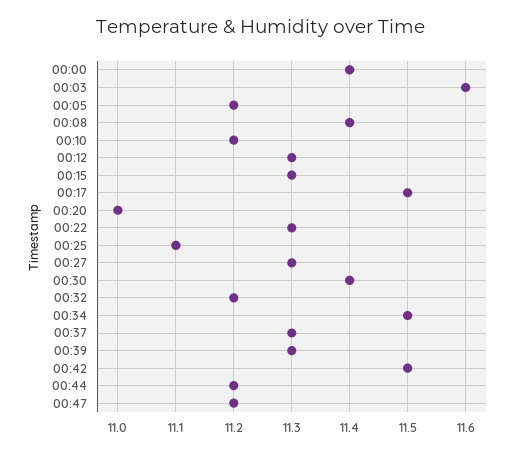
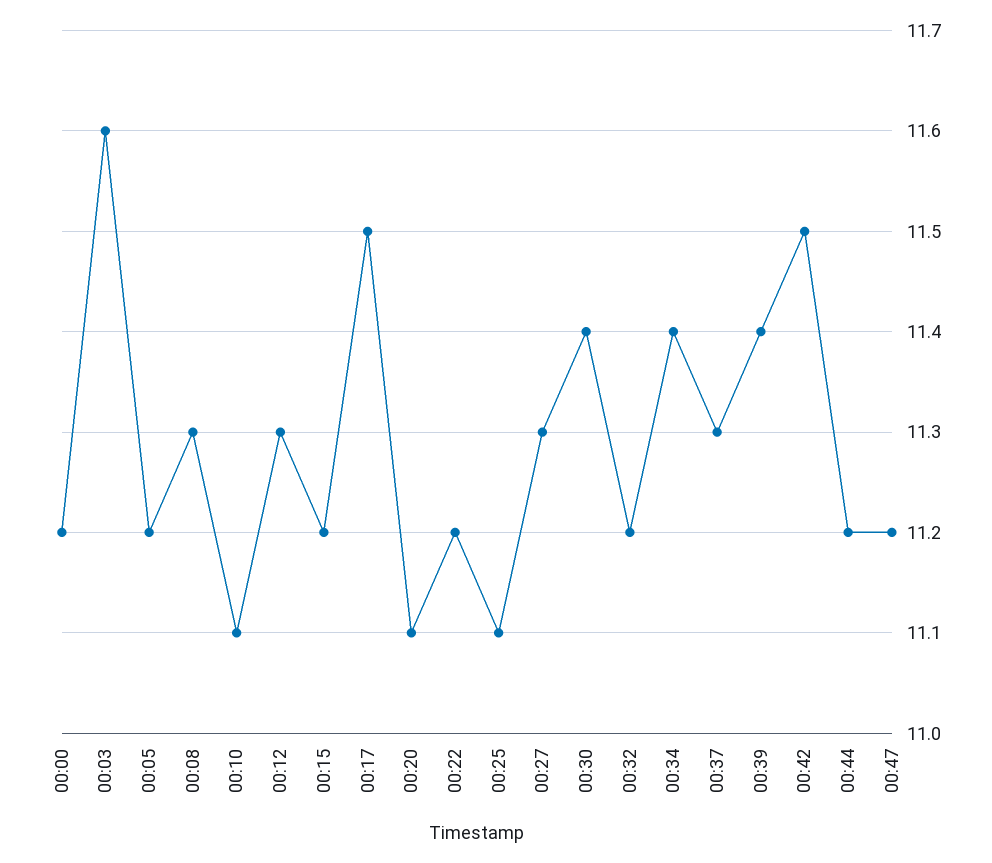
  {
-   "00:00": 11.4,
+   "00:00": 11.2,
    "00:03": 11.6,
    "00:05": 11.2,
-   "00:08": 11.4,
+   "00:08": 11.3,
-   "00:10": 11.2,
+   "00:10": 11.1,
    "00:12": 11.3,
-   "00:15": 11.3,
+   "00:15": 11.2,
    "00:17": 11.5,
-   "00:20": 11,
+   "00:20": 11.1,
-   "00:22": 11.3,
+   "00:22": 11.2,
    "00:25": 11.1,
    "00:27": 11.3,
    "00:30": 11.4,
    "00:32": 11.2,
-   "00:34": 11.5,
+   "00:34": 11.4,
    "00:37": 11.3,
-   "00:39": 11.3,
+   "00:39": 11.4,
    "00:42": 11.5,
    "00:44": 11.2,
    "00:47": 11.2
  }

